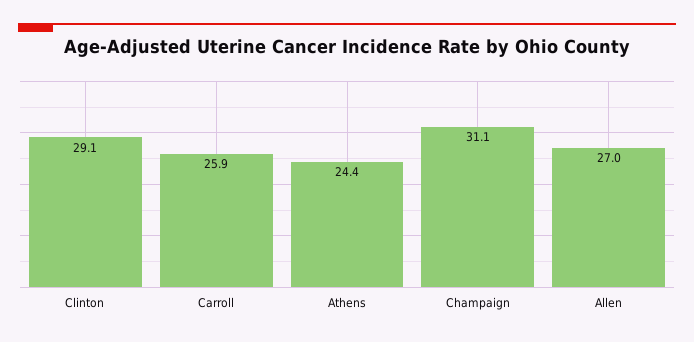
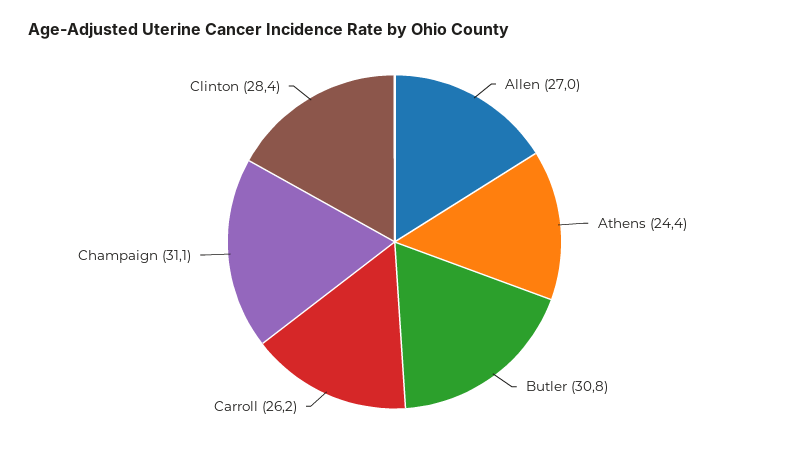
  {
-   "Clinton": 29.1,
+   "Clinton": 28.4,
-   "Carroll": 25.9,
+   "Carroll": 26.2,
    "Athens": 24.4,
    "Champaign": 31.1,
-   "Allen": 27
+   "Allen": 27,
+   "Butler": 30.8
  }

